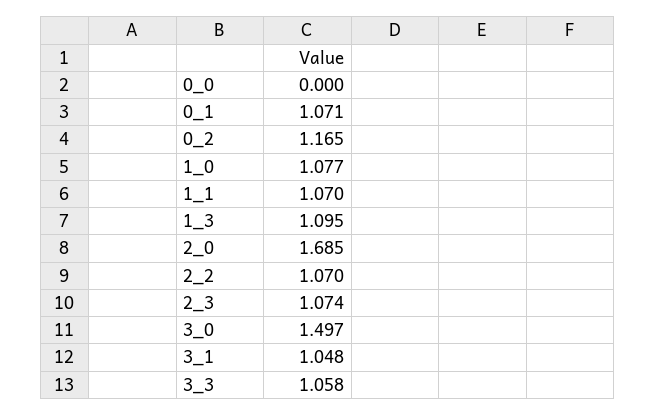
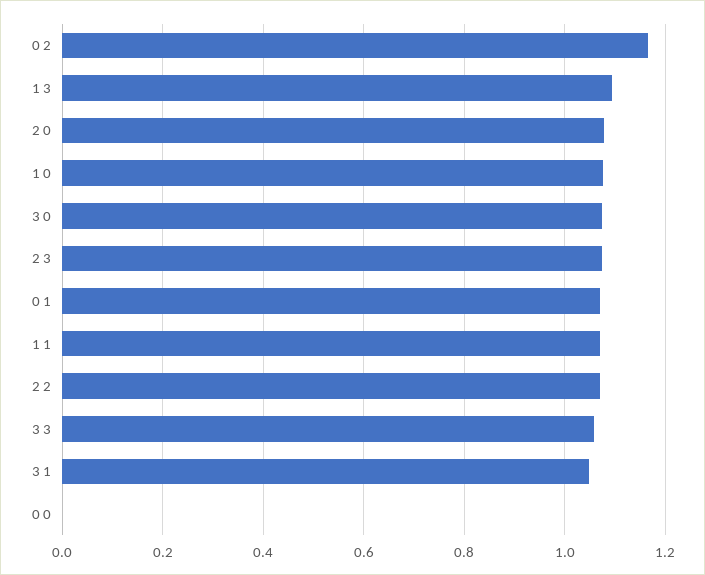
  {
    "0_0": 0,
    "0_1": 1.071,
    "0_2": 1.165,
    "1_0": 1.077,
    "1_1": 1.07,
    "1_3": 1.095,
-   "2_0": 1.685,
+   "2_0": 1.08,
    "2_2": 1.07,
    "2_3": 1.074,
-   "3_0": 1.497,
+   "3_0": 1.08,
    "3_1": 1.048,
    "3_3": 1.058
  }

